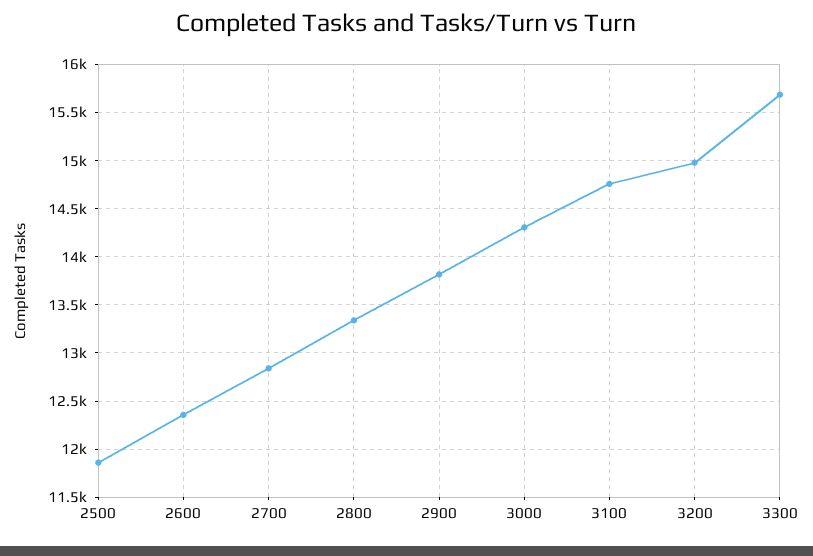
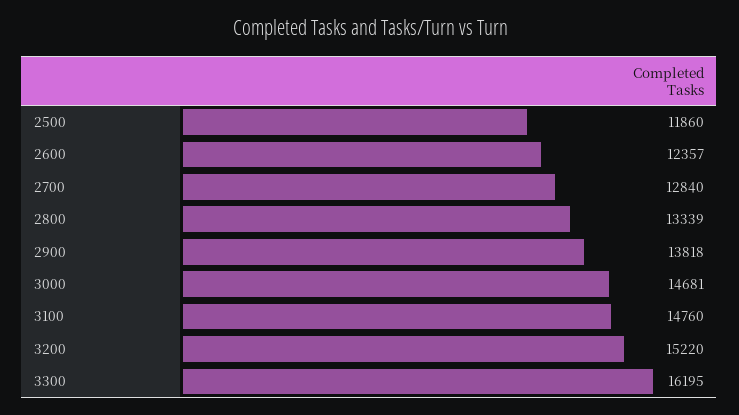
  {
    "2500": 11860,
    "2600": 12357,
    "2700": 12840,
    "2800": 13339,
    "2900": 13818,
-   "3000": 14300,
+   "3000": 14681,
    "3100": 14760,
-   "3200": 15000,
+   "3200": 15220,
-   "3300": 15700
+   "3300": 16195
  }

